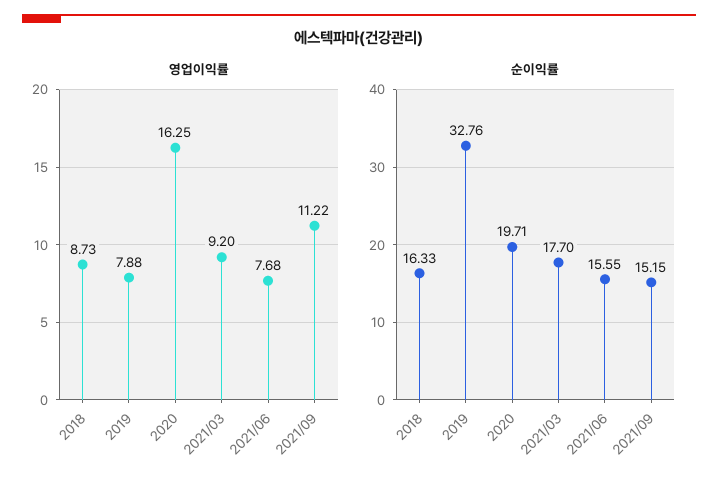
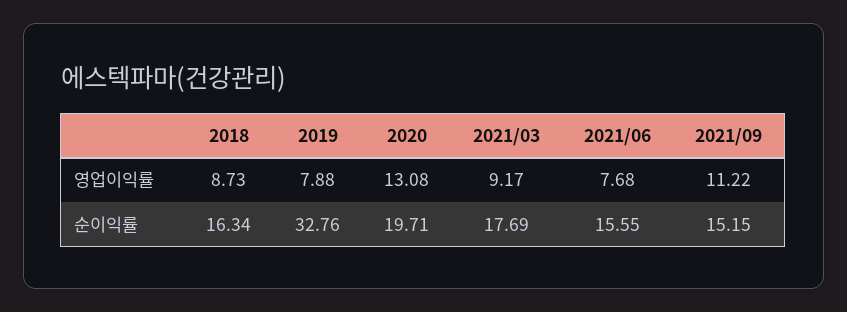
  {
    "영업이익률": {
      "2018": 8.73,
      "2019": 7.88,
-     "2020": 16.25,
+     "2020": 13.08,
-     "2021/03": 9.2,
+     "2021/03": 9.17,
      "2021/06": 7.68,
      "2021/09": 11.22
    },
    "순이익률": {
-     "2018": 16.33,
+     "2018": 16.34,
      "2019": 32.76,
      "2020": 19.71,
-     "2021/03": 17.7,
+     "2021/03": 17.69,
      "2021/06": 15.55,
      "2021/09": 15.15
    }
  }

